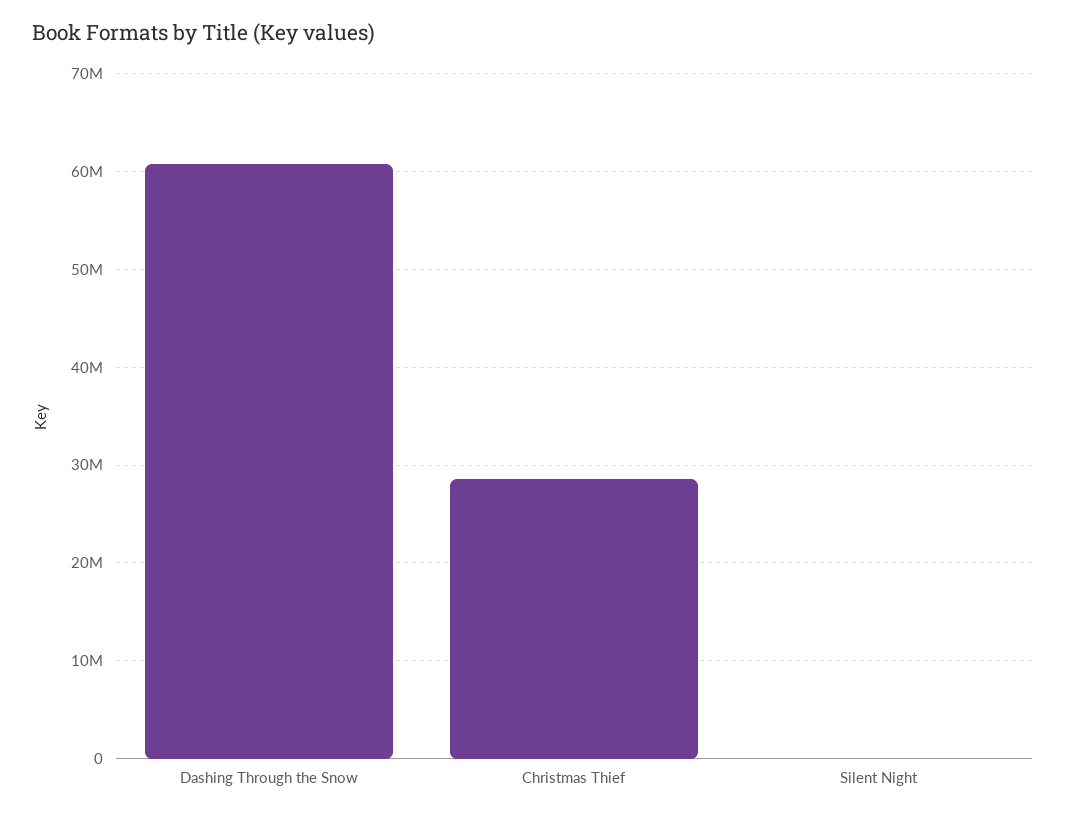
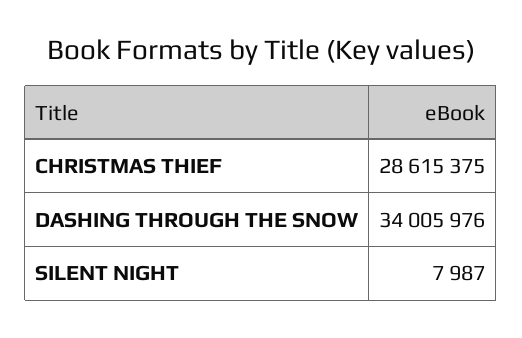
  {
-   "Dashing Through the Snow": 61000000,
+   "Dashing Through the Snow": 34005976,
    "Christmas Thief": 28615375,
    "Silent Night": 7987
  }

